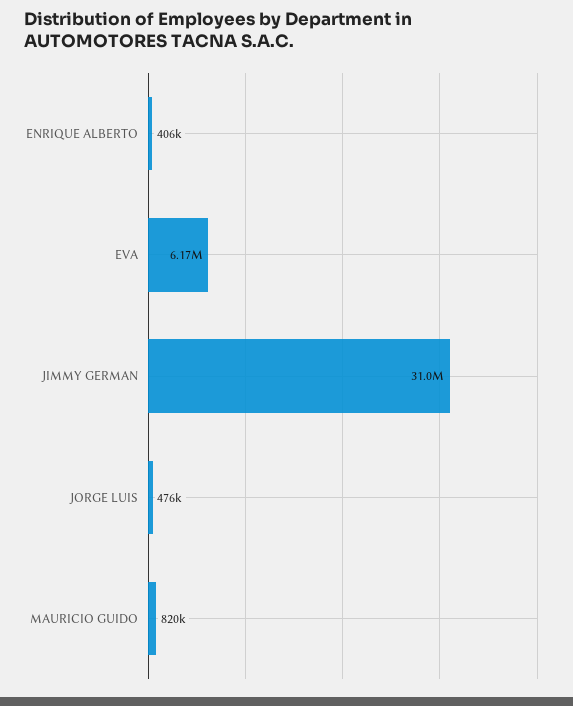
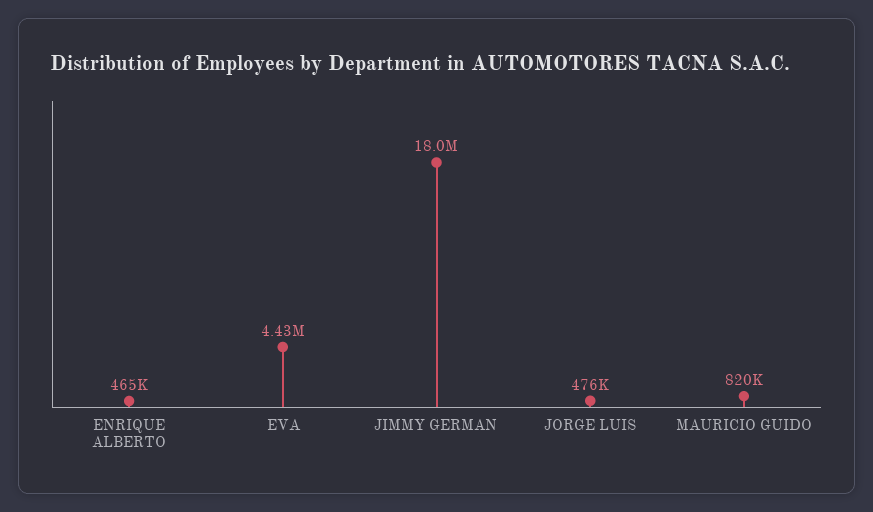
  {
-   "ENRIQUE ALBERTO": 406000,
+   "ENRIQUE ALBERTO": 465000,
-   "EVA": 6170000,
+   "EVA": 4430000,
-   "JIMMY GERMAN": 31000000,
+   "JIMMY GERMAN": 18000000,
    "JORGE LUIS": 476000,
    "MAURICIO GUIDO": 820000
  }

